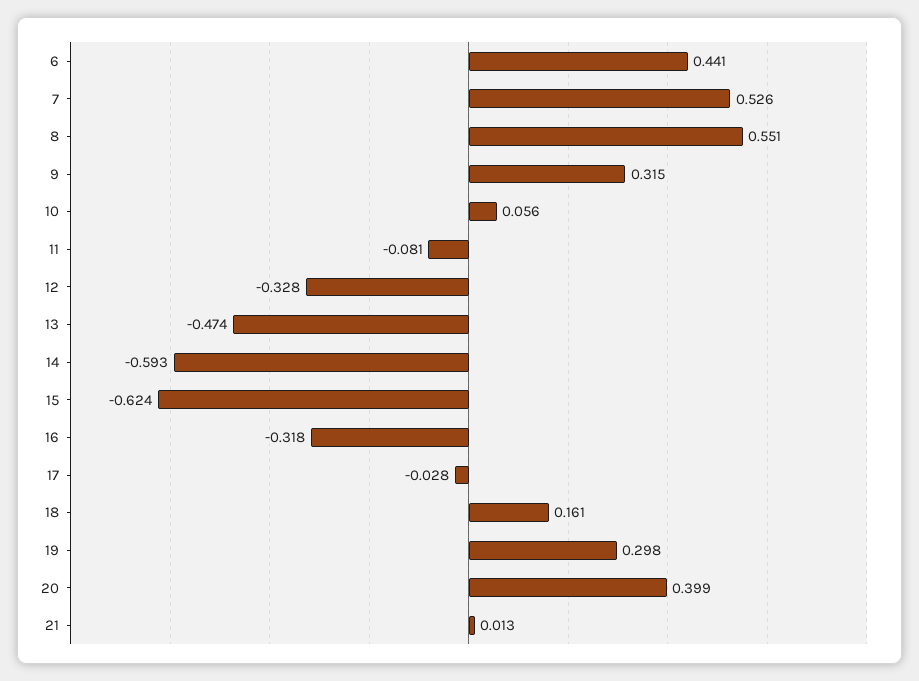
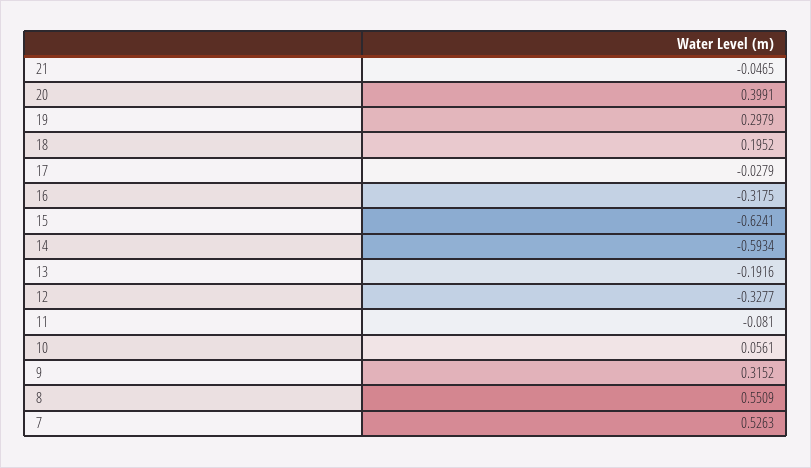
  {
-   "6": 0.441,
    "7": 0.5263,
    "8": 0.5509,
    "9": 0.3152,
    "10": 0.0561,
    "11": -0.081,
    "12": -0.3277,
-   "13": -0.474,
+   "13": -0.1916,
    "14": -0.5934,
    "15": -0.6241,
    "16": -0.3175,
    "17": -0.0279,
-   "18": 0.161,
+   "18": 0.1952,
    "19": 0.2979,
    "20": 0.3991,
-   "21": 0.013
+   "21": -0.0465
  }

